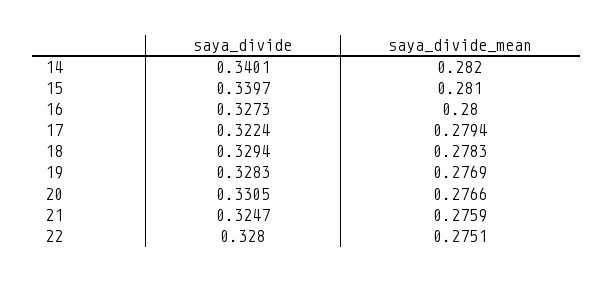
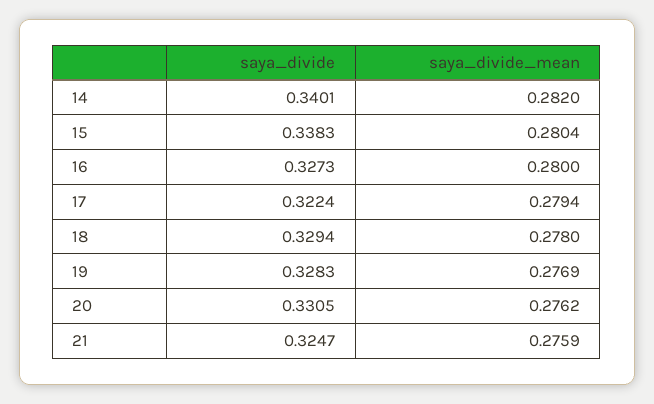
  {
    "saya_divide": {
      "14": 0.3401,
-     "15": 0.3397,
+     "15": 0.3383,
      "16": 0.3273,
      "17": 0.3224,
      "18": 0.3294,
      "19": 0.3283,
      "20": 0.3305,
-     "21": 0.3247,
+     "21": 0.3247
-     "22": 0.328
    },
    "saya_divide_mean": {
      "14": 0.282,
-     "15": 0.281,
+     "15": 0.2804,
      "16": 0.28,
      "17": 0.2794,
-     "18": 0.2783,
+     "18": 0.278,
      "19": 0.2769,
-     "20": 0.2766,
+     "20": 0.2762,
-     "21": 0.2759,
+     "21": 0.2759
-     "22": 0.2751
    }
  }

